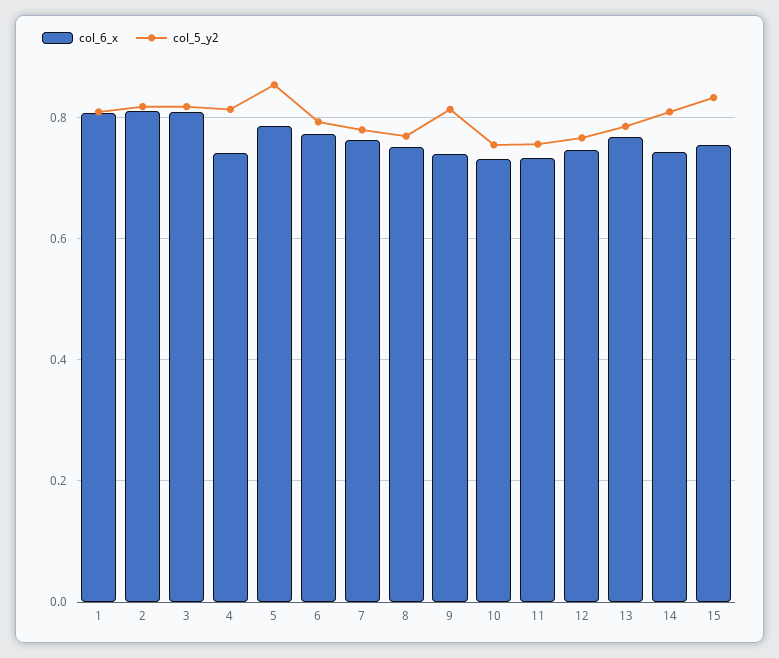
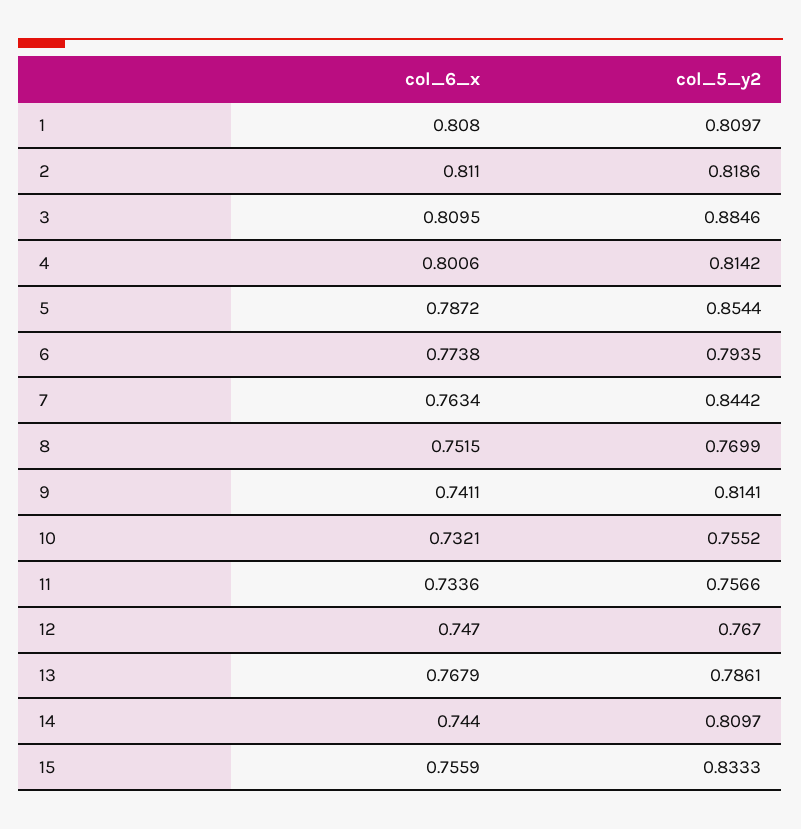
  {
    "col_6_x": {
      "1": 0.808,
      "2": 0.811,
      "3": 0.8095,
-     "4": 0.74,
+     "4": 0.8006,
      "5": 0.7872,
      "6": 0.7738,
      "7": 0.7634,
      "8": 0.7515,
      "9": 0.7411,
      "10": 0.7321,
      "11": 0.7336,
      "12": 0.747,
      "13": 0.7679,
      "14": 0.744,
      "15": 0.7559
    },
    "col_5_y2": {
      "1": 0.8097,
      "2": 0.8186,
-     "3": 0.82,
+     "3": 0.8846,
      "4": 0.8142,
      "5": 0.8544,
      "6": 0.7935,
-     "7": 0.78,
+     "7": 0.8442,
      "8": 0.7699,
      "9": 0.8141,
      "10": 0.7552,
      "11": 0.7566,
      "12": 0.767,
      "13": 0.7861,
      "14": 0.8097,
      "15": 0.8333
    }
  }

